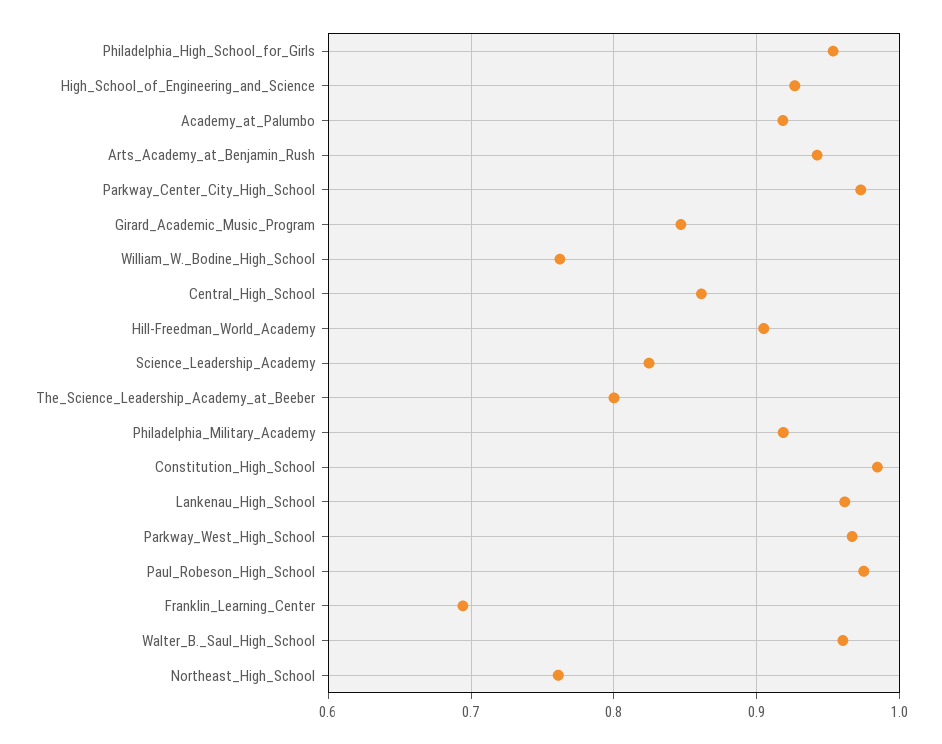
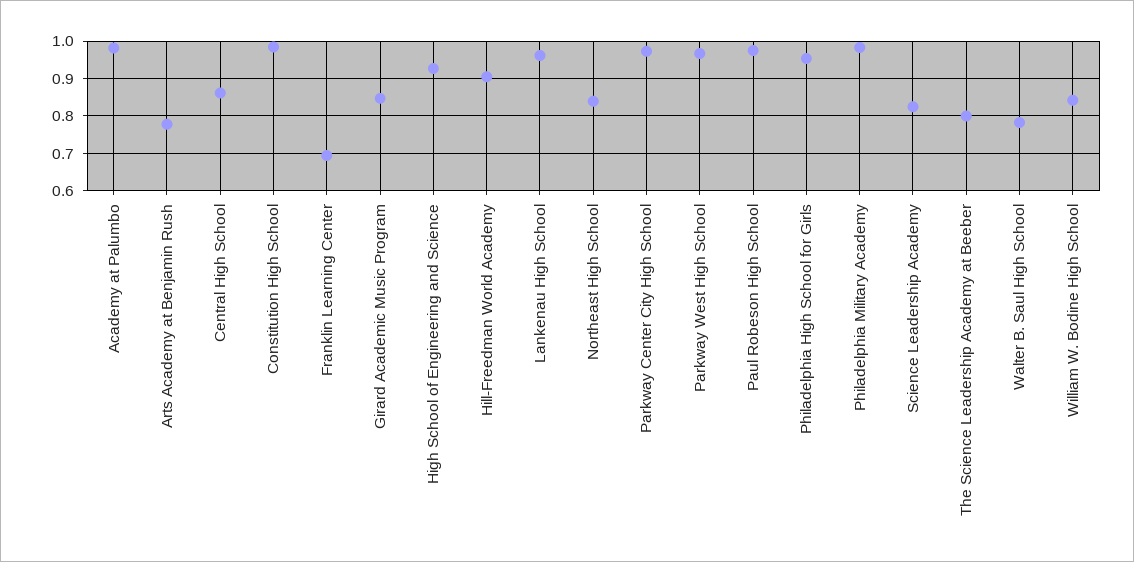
  {
    "Philadelphia_High_School_for_Girls": 0.95,
    "High_School_of_Engineering_and_Science": 0.93,
-   "Academy_at_Palumbo": 0.92,
+   "Academy_at_Palumbo": 0.98,
-   "Arts_Academy_at_Benjamin_Rush": 0.94,
+   "Arts_Academy_at_Benjamin_Rush": 0.78,
    "Parkway_Center_City_High_School": 0.97,
    "Girard_Academic_Music_Program": 0.85,
-   "William_W._Bodine_High_School": 0.76,
+   "William_W._Bodine_High_School": 0.84,
    "Central_High_School": 0.86,
    "Hill-Freedman_World_Academy": 0.9,
    "Science_Leadership_Academy": 0.82,
    "The_Science_Leadership_Academy_at_Beeber": 0.8,
-   "Philadelphia_Military_Academy": 0.92,
+   "Philadelphia_Military_Academy": 0.98,
    "Constitution_High_School": 0.98,
    "Lankenau_High_School": 0.96,
    "Parkway_West_High_School": 0.97,
    "Paul_Robeson_High_School": 0.97,
    "Franklin_Learning_Center": 0.69,
-   "Walter_B._Saul_High_School": 0.96,
+   "Walter_B._Saul_High_School": 0.78,
-   "Northeast_High_School": 0.76
+   "Northeast_High_School": 0.84
  }

